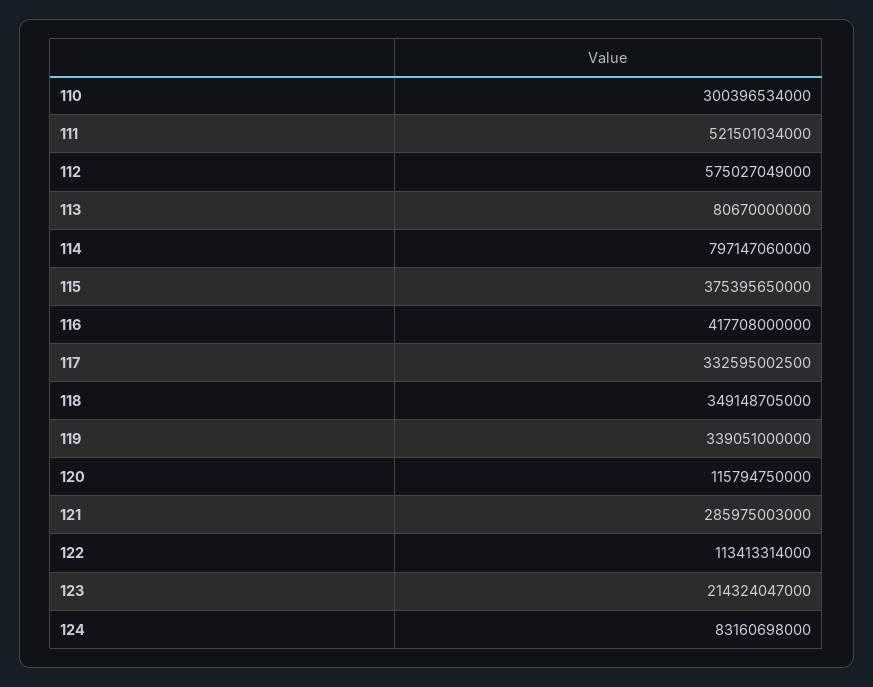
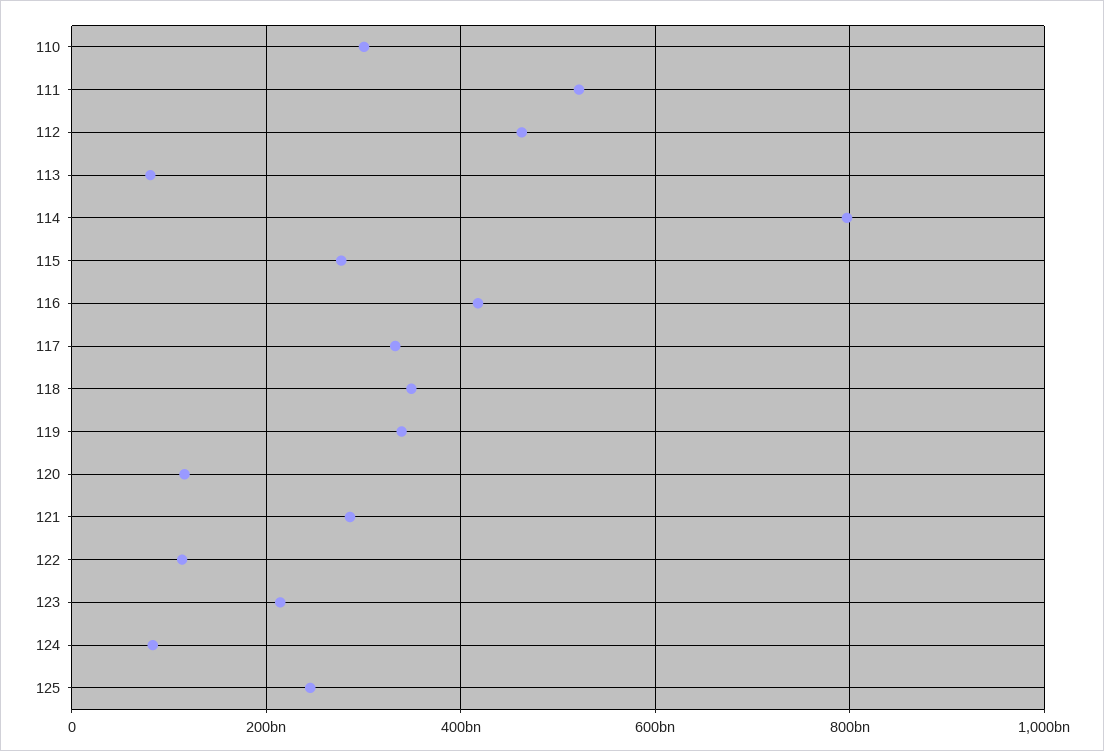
  {
    "110": 300396534000,
    "111": 521501034000,
-   "112": 575027049000,
+   "112": 460000000000,
    "113": 80670000000,
    "114": 797147060000,
-   "115": 375395650000,
+   "115": 280000000000,
    "116": 417708000000,
    "117": 332595002500,
    "118": 349148705000,
    "119": 339051000000,
    "120": 115794750000,
    "121": 285975003000,
    "122": 113413314000,
    "123": 214324047000,
-   "124": 83160698000
+   "124": 83160698000,
+   "125": 240000000000
  }

